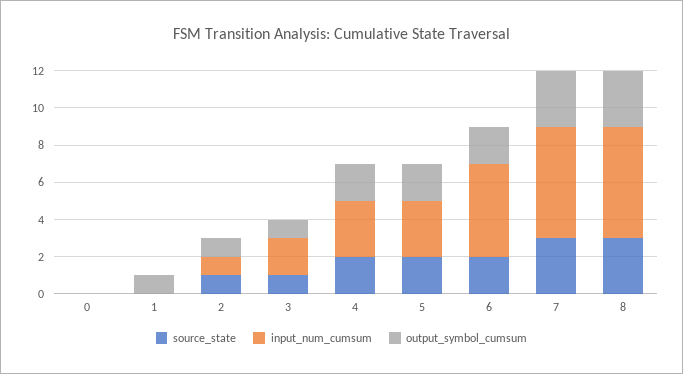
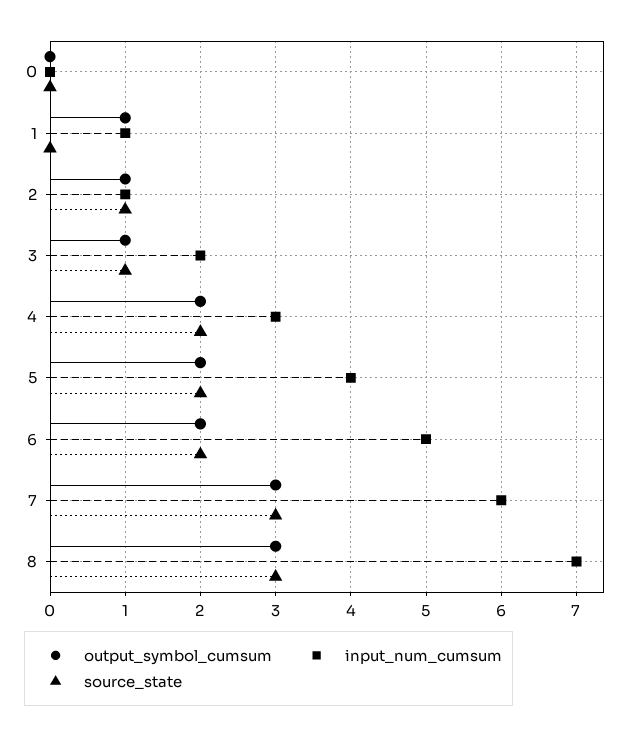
  {
    "source_state": {
      "0": 0,
      "1": 0,
      "2": 1,
      "3": 1,
      "4": 2,
      "5": 2,
      "6": 2,
      "7": 3,
      "8": 3
    },
    "input_num_cumsum": {
      "0": 0,
-     "1": 0,
+     "1": 1,
      "2": 1,
      "3": 2,
      "4": 3,
-     "5": 3,
+     "5": 4,
      "6": 5,
      "7": 6,
-     "8": 6
+     "8": 7
    },
    "output_symbol_cumsum": {
      "0": 0,
      "1": 1,
      "2": 1,
      "3": 1,
      "4": 2,
      "5": 2,
      "6": 2,
      "7": 3,
      "8": 3
    }
  }

